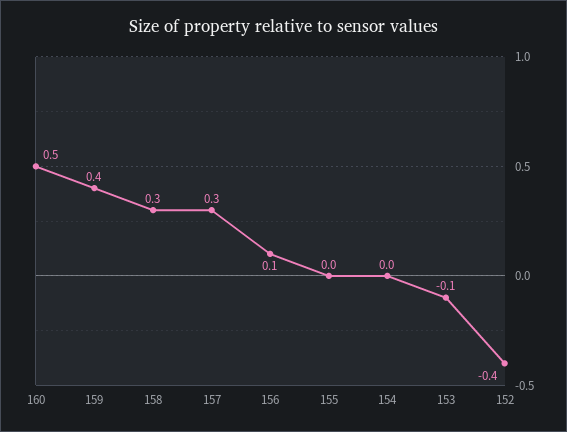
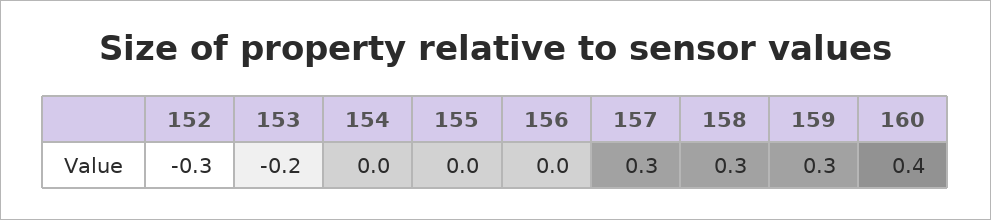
  {
-   "160": 0.5,
+   "160": 0.4,
-   "159": 0.4,
+   "159": 0.3,
    "158": 0.3,
    "157": 0.3,
-   "156": 0.1,
+   "156": 0,
    "155": 0,
    "154": 0,
-   "153": -0.1,
+   "153": -0.2,
-   "152": -0.4
+   "152": -0.3
  }

